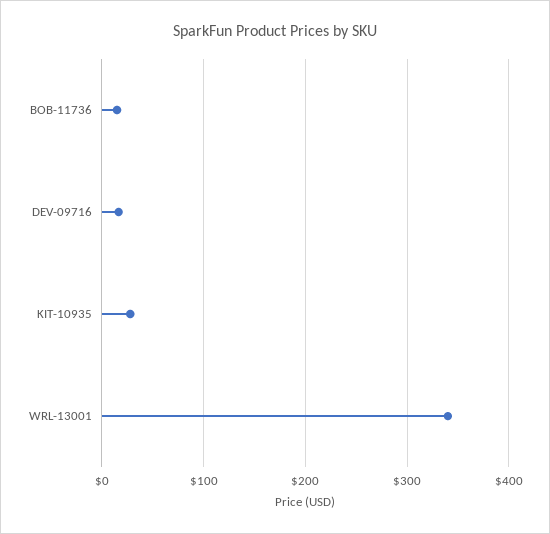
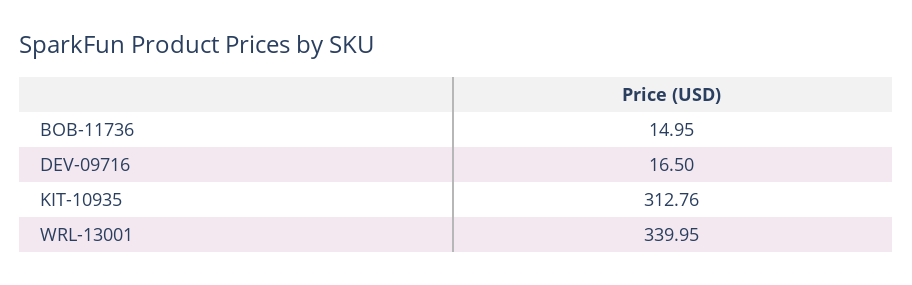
  {
    "BOB-11736": 14.95,
    "DEV-09716": 16.5,
-   "KIT-10935": 30,
+   "KIT-10935": 312.76,
    "WRL-13001": 339.95
  }

